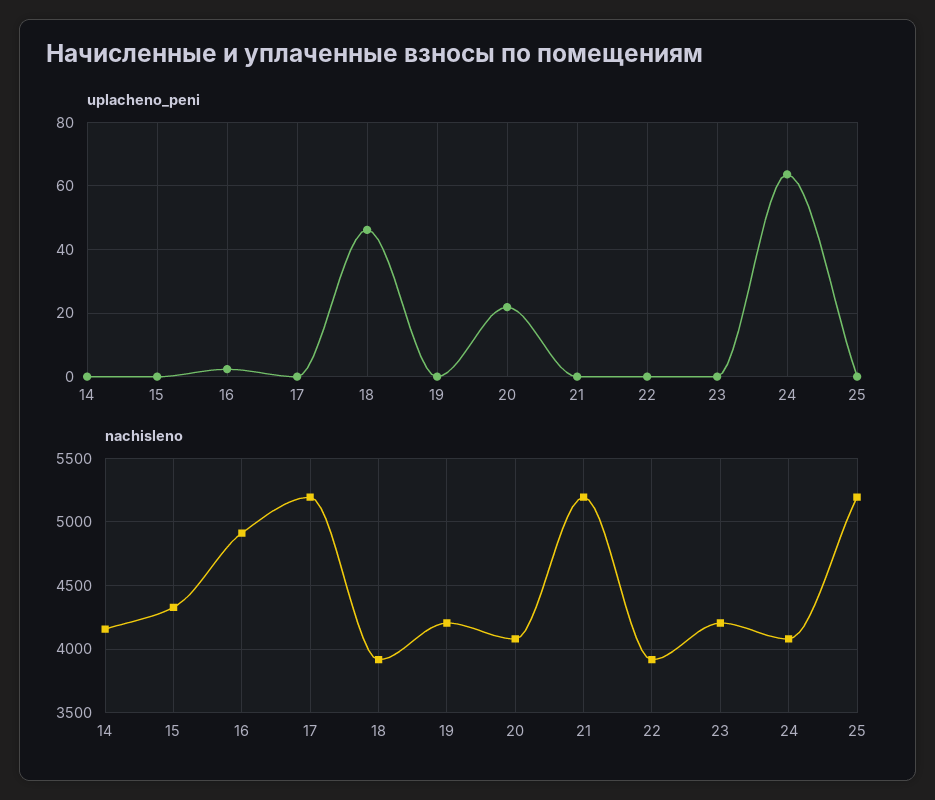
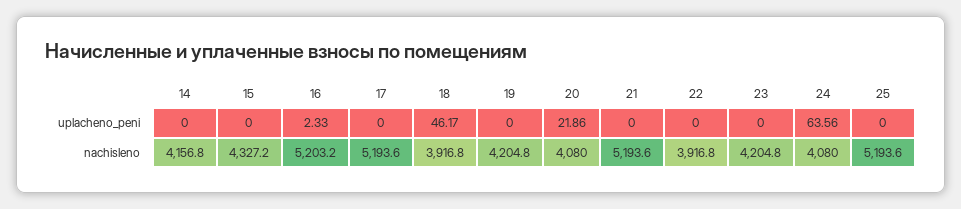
  {
    "uplacheno_peni": {
      "14": 0,
      "15": 0,
      "16": 2.33,
      "17": 0,
      "18": 46.17,
      "19": 0,
      "20": 21.86,
      "21": 0,
      "22": 0,
      "23": 0,
      "24": 63.56,
      "25": 0
    },
    "nachisleno": {
      "14": 4156.8,
      "15": 4327.2,
-     "16": 4900,
+     "16": 5203.2,
      "17": 5193.6,
      "18": 3916.8,
      "19": 4204.8,
      "20": 4080,
      "21": 5193.6,
      "22": 3916.8,
      "23": 4204.8,
      "24": 4080,
      "25": 5193.6
    }
  }

